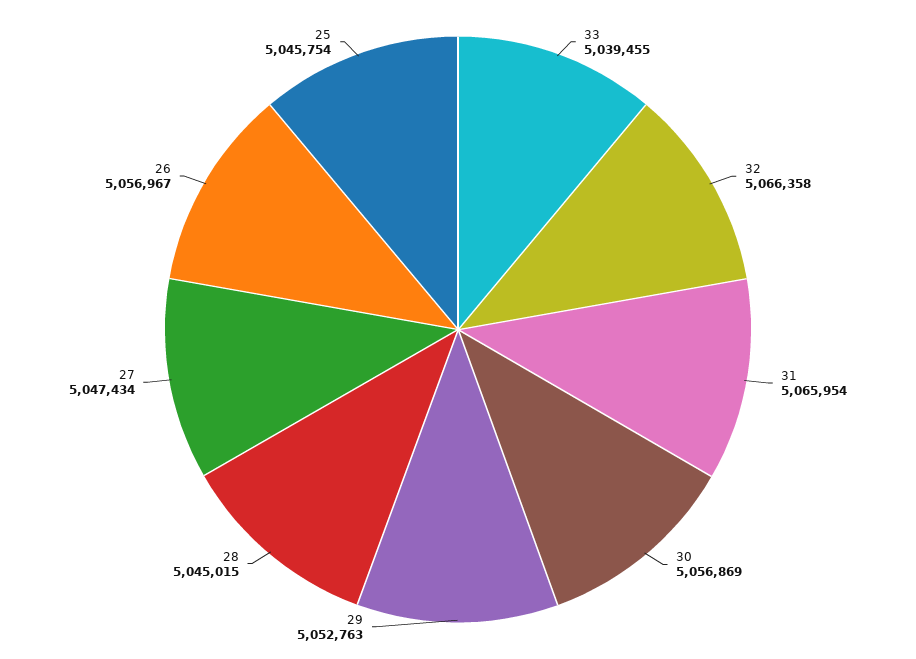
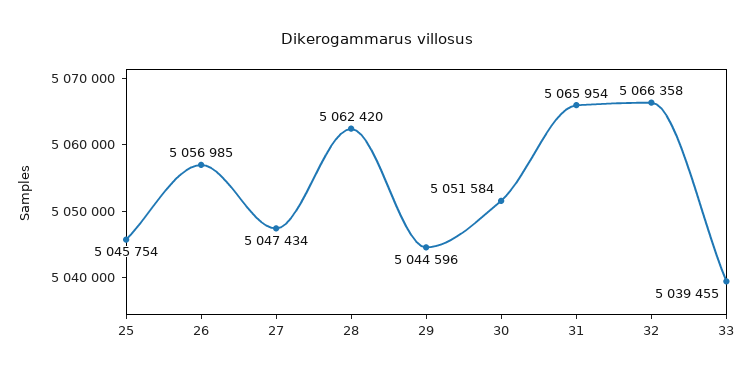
  {
    "33": 5039455,
    "32": 5066358,
    "31": 5065954,
-   "30": 5056869,
+   "30": 5051584,
-   "29": 5052763,
+   "29": 5044596,
-   "28": 5045015,
+   "28": 5062420,
    "27": 5047434,
-   "26": 5056967,
+   "26": 5056985,
    "25": 5045754
  }

